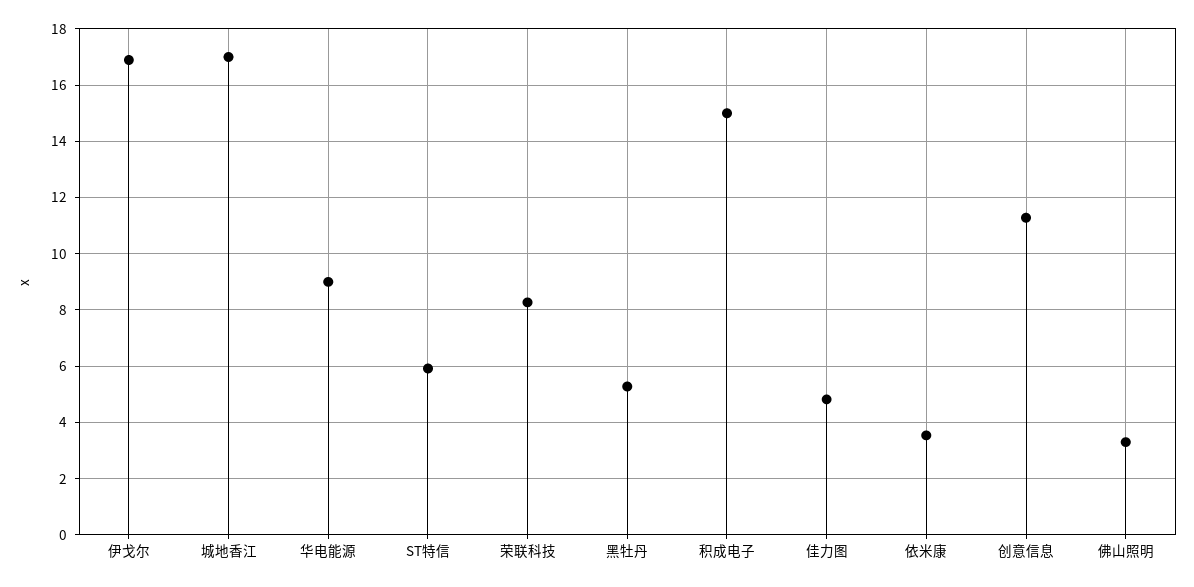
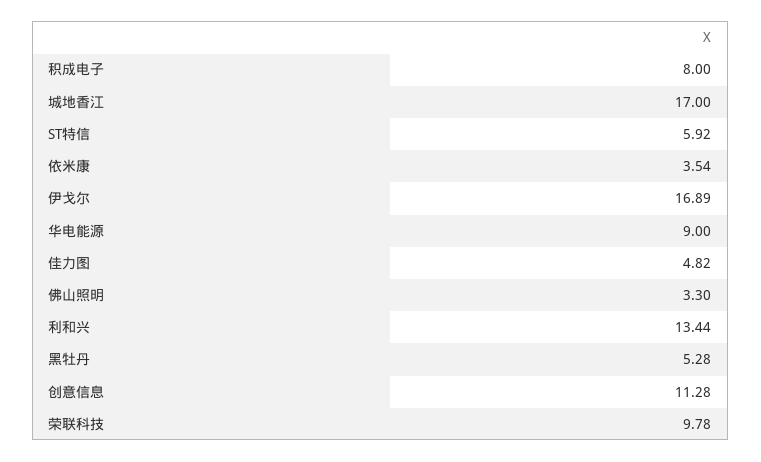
  {
    "伊戈尔": 16.89,
    "城地香江": 17,
    "华电能源": 9,
    "ST特信": 5.92,
-   "荣联科技": 8.25,
+   "荣联科技": 9.78,
    "黑牡丹": 5.28,
-   "积成电子": 15,
+   "积成电子": 8,
    "佳力图": 4.82,
    "依米康": 3.54,
    "创意信息": 11.28,
-   "佛山照明": 3.3
+   "佛山照明": 3.3,
+   "利和兴": 13.44
  }

